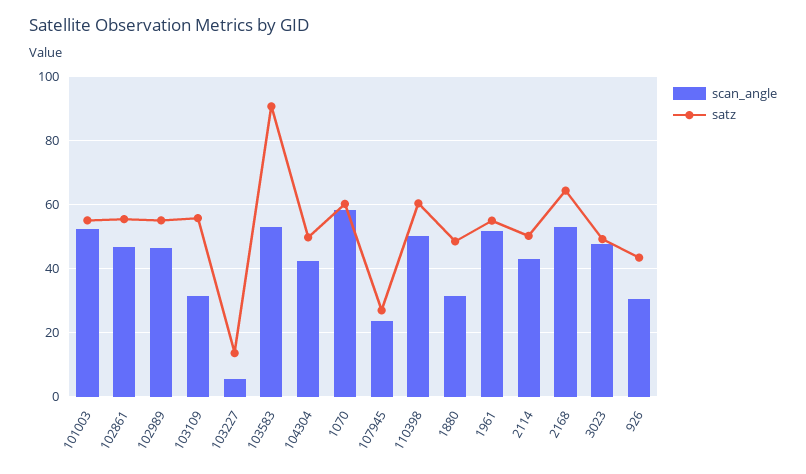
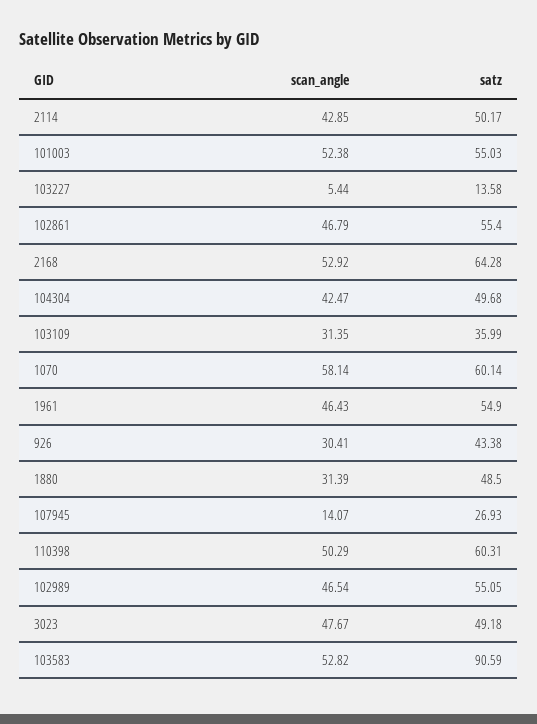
  {
    "scan_angle": {
      "101003": 52.38,
      "102861": 46.79,
      "102989": 46.54,
      "103109": 31.35,
      "103227": 5.44,
      "103583": 52.82,
      "104304": 42.47,
      "1070": 58.14,
-     "107945": 24,
+     "107945": 14.07,
      "110398": 50.29,
      "1880": 31.39,
-     "1961": 52,
+     "1961": 46.43,
      "2114": 42.85,
      "2168": 52.92,
      "3023": 47.67,
      "926": 30.41
    },
    "satz": {
      "101003": 55.03,
      "102861": 55.4,
      "102989": 55.05,
-     "103109": 56,
+     "103109": 35.99,
      "103227": 13.58,
      "103583": 90.59,
      "104304": 49.68,
      "1070": 60.14,
      "107945": 26.93,
      "110398": 60.31,
      "1880": 48.5,
      "1961": 54.9,
      "2114": 50.17,
      "2168": 64.28,
      "3023": 49.18,
      "926": 43.38
    }
  }

